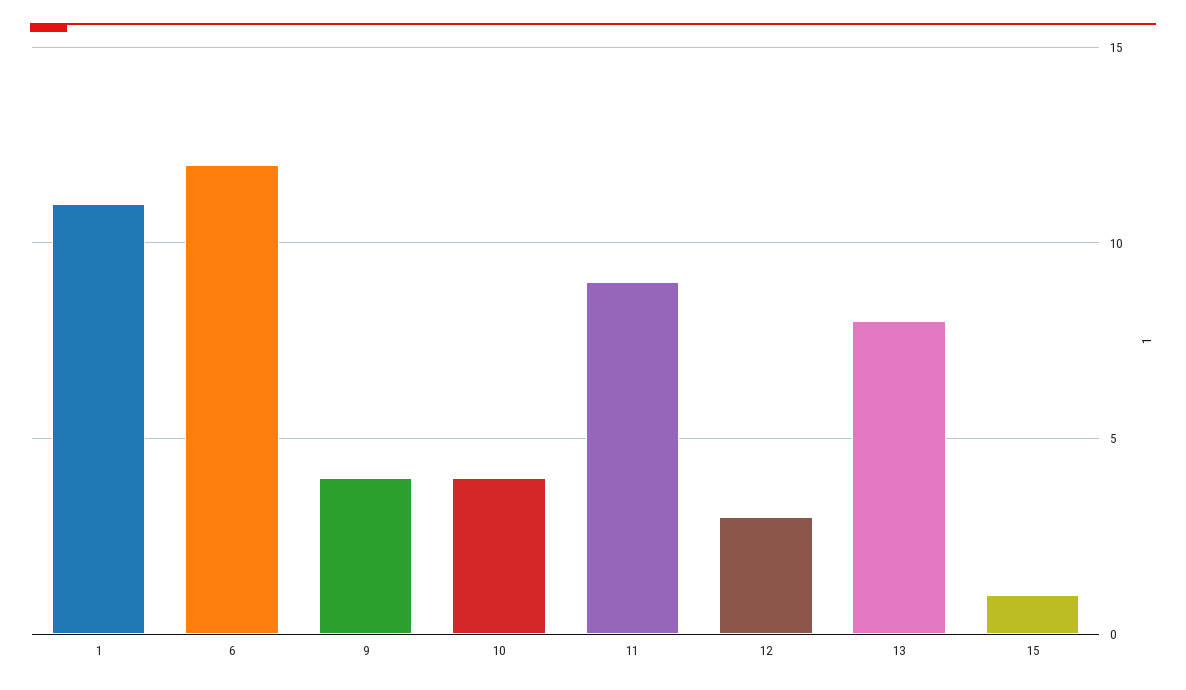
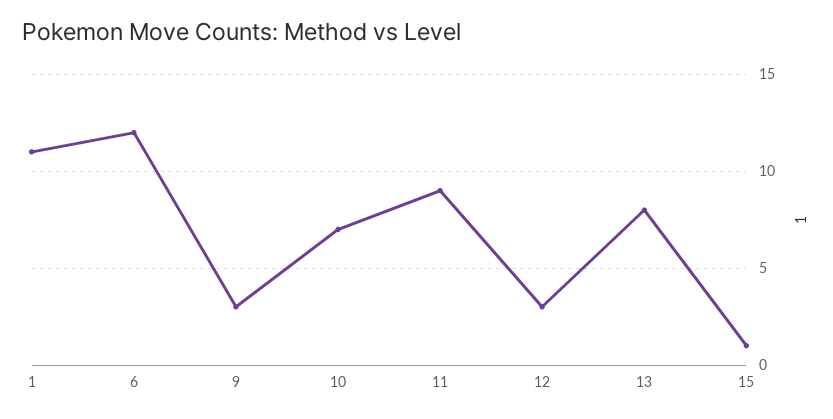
  {
    "1": 11,
    "6": 12,
-   "9": 4,
+   "9": 3,
-   "10": 4,
+   "10": 7,
    "11": 9,
    "12": 3,
    "13": 8,
    "15": 1
  }

